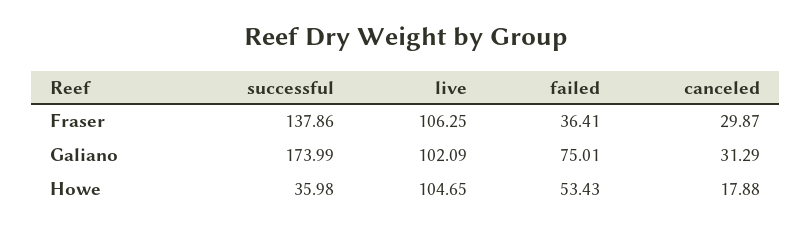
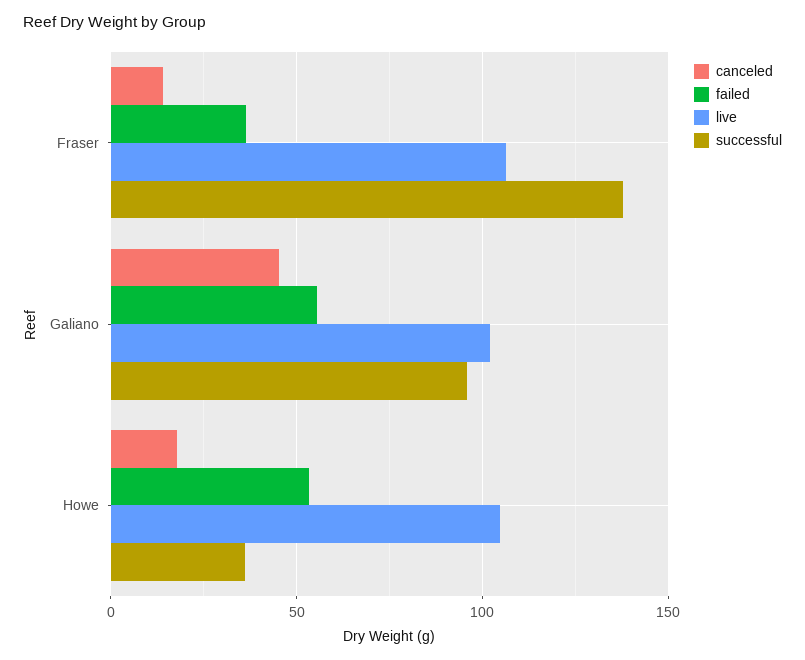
  {
    "successful": {
      "Fraser": 137.86,
-     "Galiano": 173.99,
+     "Galiano": 95,
      "Howe": 35.98
    },
    "live": {
      "Fraser": 106.25,
      "Galiano": 102.09,
      "Howe": 104.65
    },
    "failed": {
      "Fraser": 36.41,
-     "Galiano": 75.01,
+     "Galiano": 55,
      "Howe": 53.43
    },
    "canceled": {
-     "Fraser": 29.87,
+     "Fraser": 15,
-     "Galiano": 31.29,
+     "Galiano": 45,
      "Howe": 17.88
    }
  }

